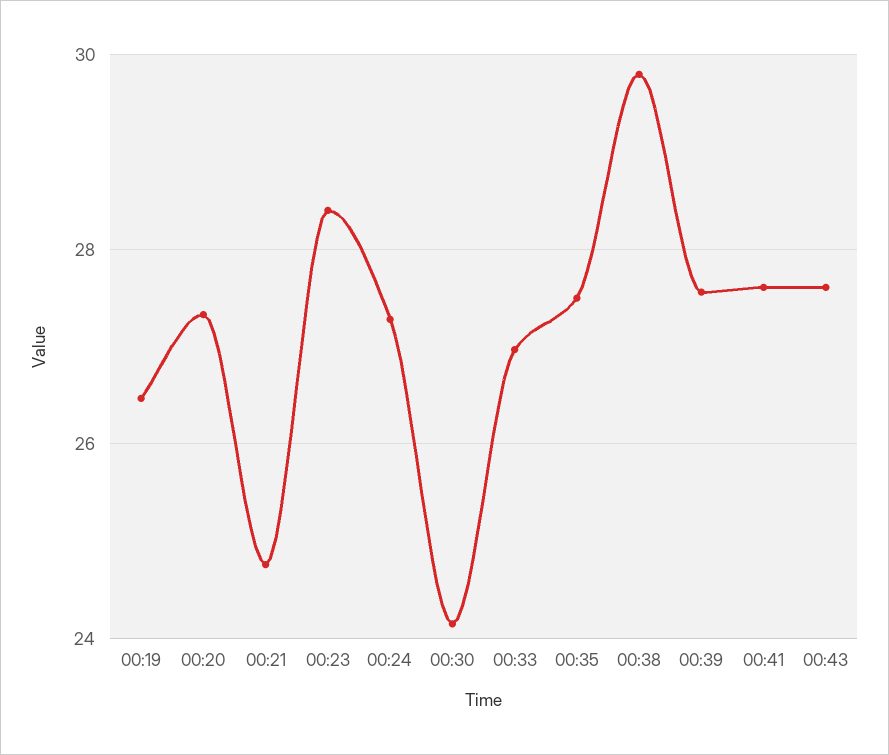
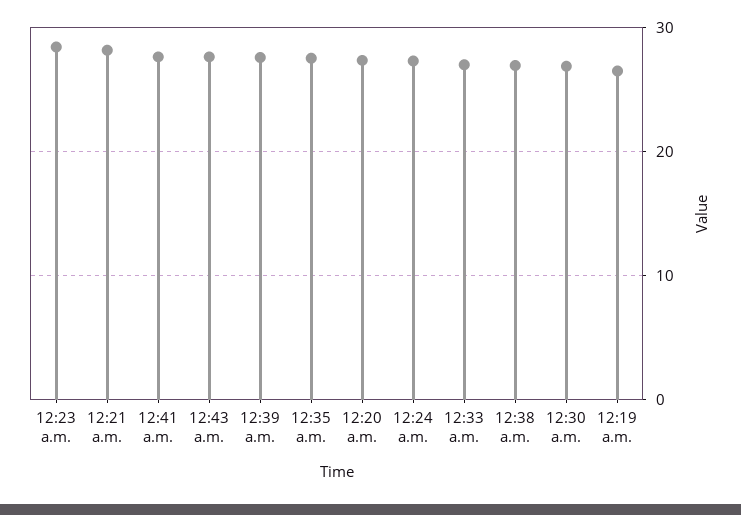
  {
    "00:19": 26.4,
    "00:20": 27.4,
-   "00:21": 24.8,
+   "00:21": 28,
    "00:23": 28.4,
    "00:24": 27.2,
-   "00:30": 24.2,
+   "00:30": 27,
    "00:33": 27,
    "00:35": 27.6,
-   "00:38": 29.8,
+   "00:38": 27,
    "00:39": 27.6,
    "00:41": 27.6,
    "00:43": 27.6
  }

